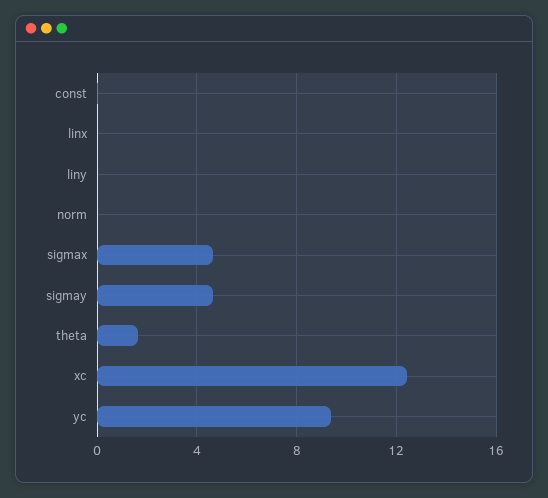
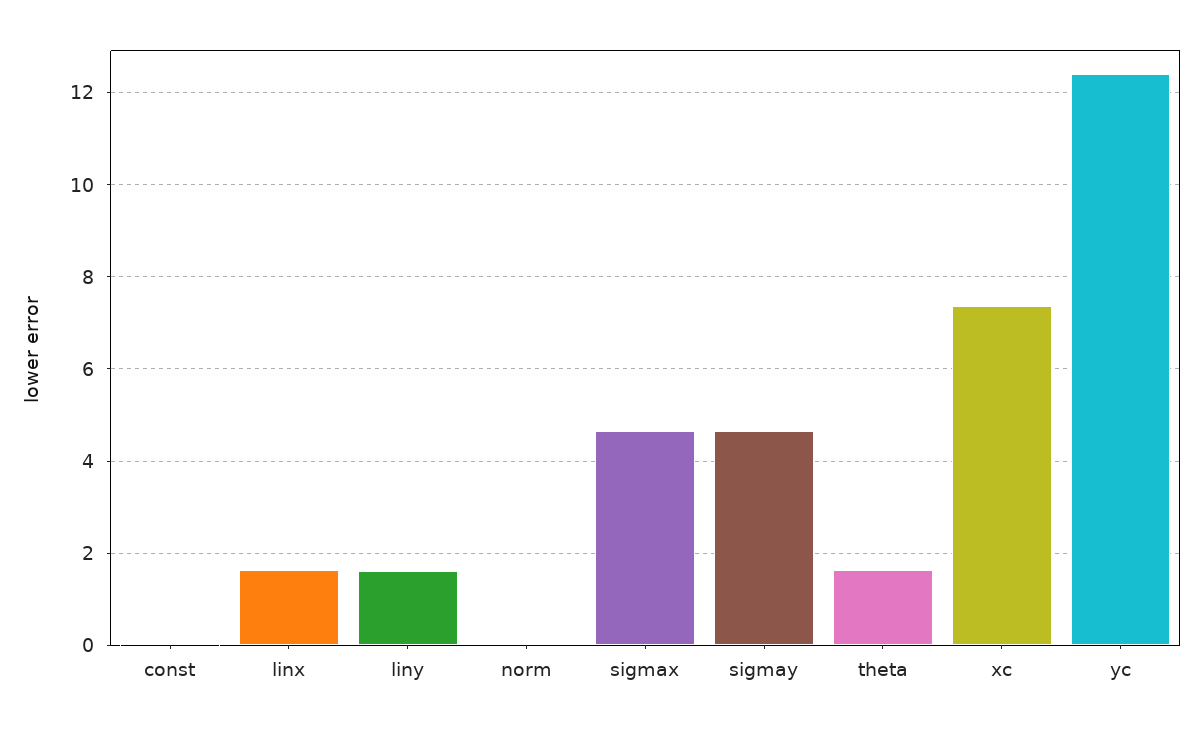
  {
    "const": 0,
-   "linx": 0,
+   "linx": 1.6,
-   "liny": 0,
+   "liny": 1.6,
    "norm": 0,
    "sigmax": 4.6,
    "sigmay": 4.6,
    "theta": 1.6,
-   "xc": 12.5,
+   "xc": 7.4,
-   "yc": 9.5
+   "yc": 12.4
  }

